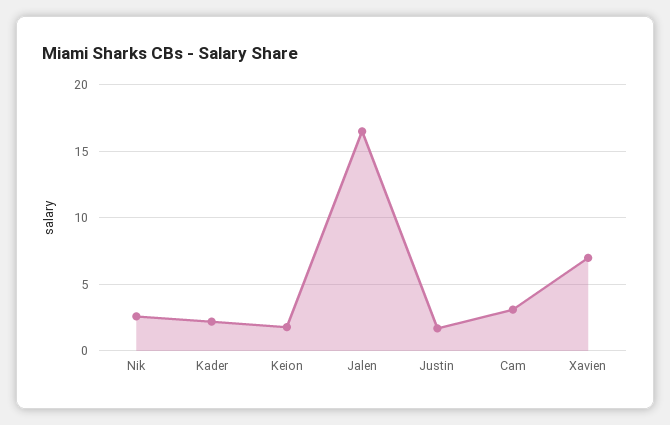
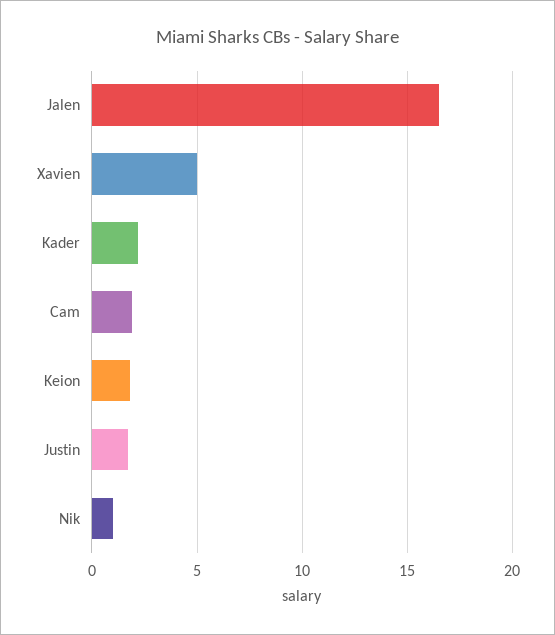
  {
-   "Nik": 2.5,
+   "Nik": 1,
    "Kader": 2,
    "Keion": 2,
    "Jalen": 16.5,
    "Justin": 1.5,
-   "Cam": 3,
+   "Cam": 2,
-   "Xavien": 7
+   "Xavien": 5
  }

